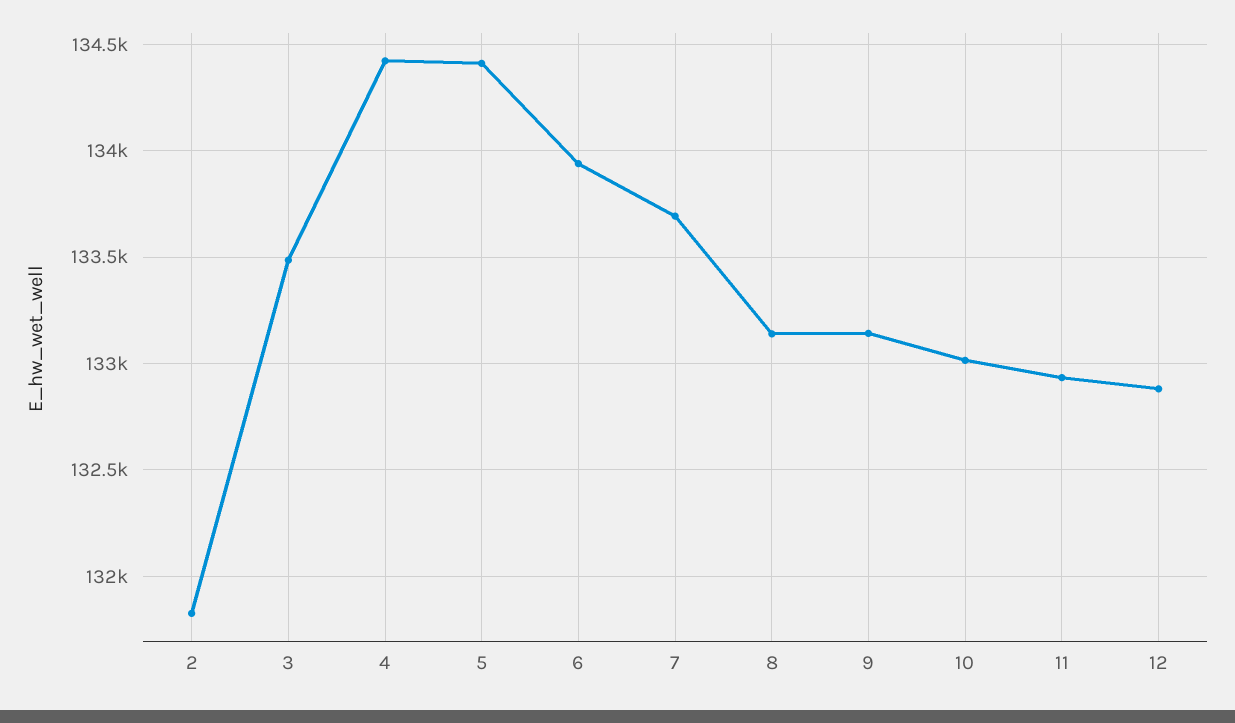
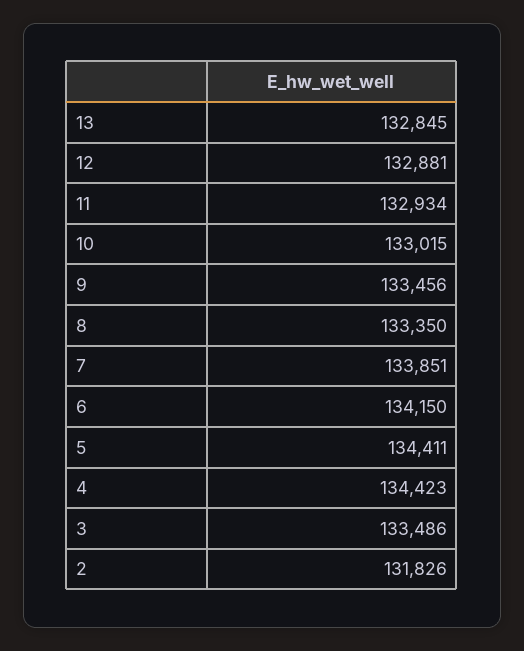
  {
    "2": 131826,
    "3": 133486,
    "4": 134423,
    "5": 134411,
-   "6": 133950,
+   "6": 134150,
-   "7": 133700,
+   "7": 133851,
-   "8": 133150,
+   "8": 133350,
-   "9": 133150,
+   "9": 133456,
    "10": 133015,
    "11": 132934,
-   "12": 132881
+   "12": 132881,
+   "13": 132845
  }

